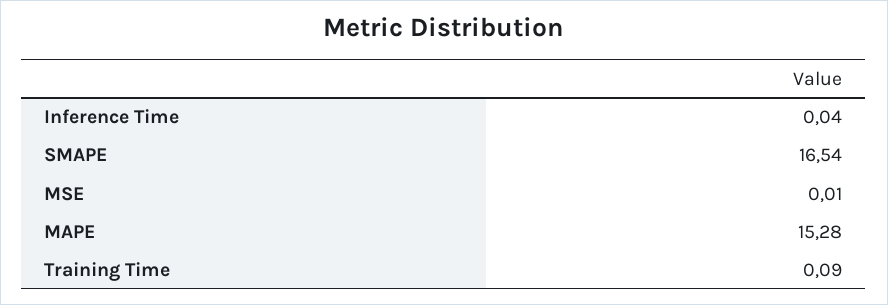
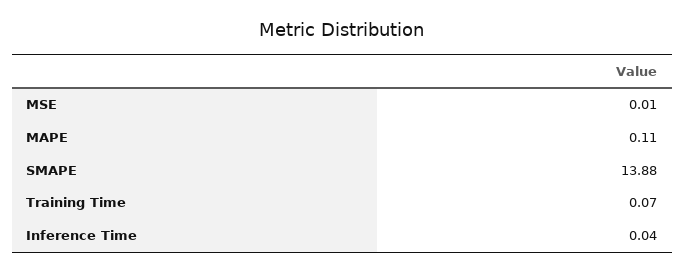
  {
    "Inference Time": 0.04,
-   "SMAPE": 16.54,
+   "SMAPE": 13.88,
    "MSE": 0.01,
-   "MAPE": 15.28,
+   "MAPE": 0.11,
-   "Training Time": 0.09
+   "Training Time": 0.07
  }

